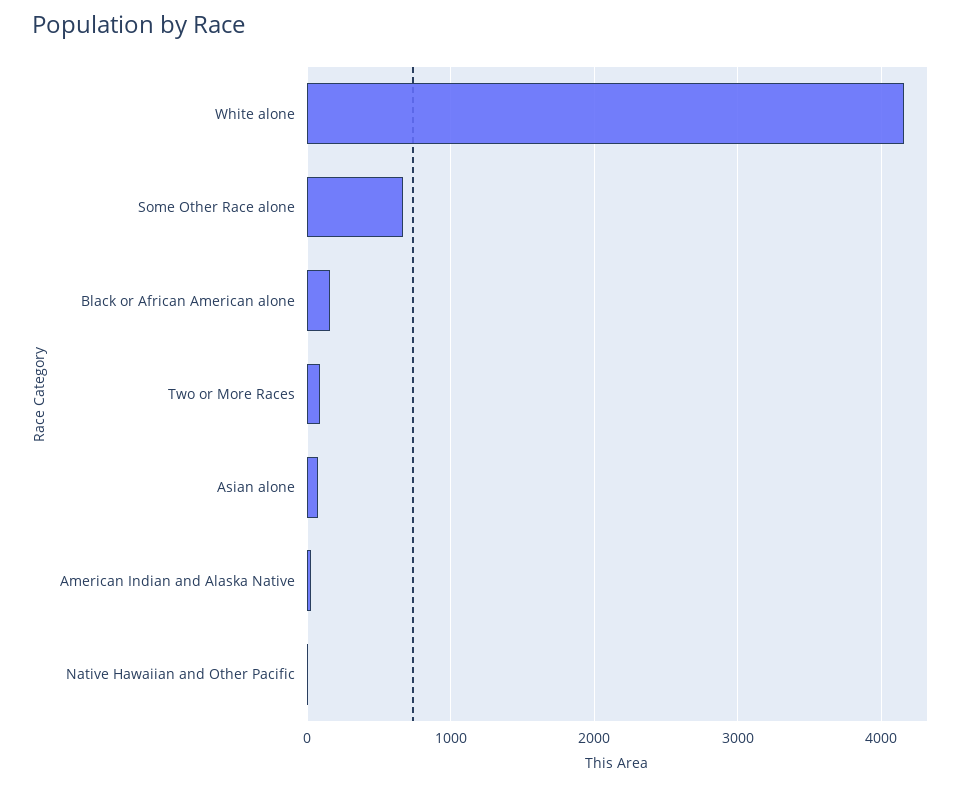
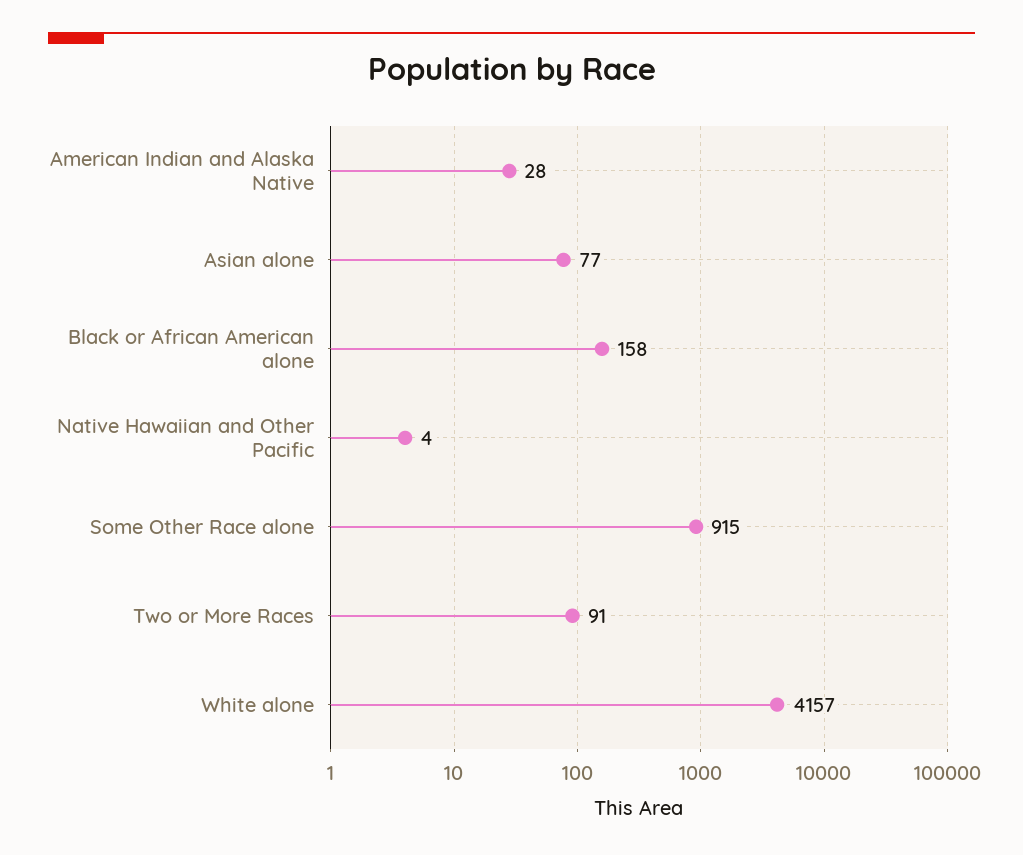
  {
    "White alone": 4157,
-   "Some Other Race alone": 700,
+   "Some Other Race alone": 915,
    "Black or African American alone": 158,
    "Two or More Races": 91,
    "Asian alone": 77,
    "American Indian and Alaska Native": 28,
    "Native Hawaiian and Other Pacific": 4
  }

